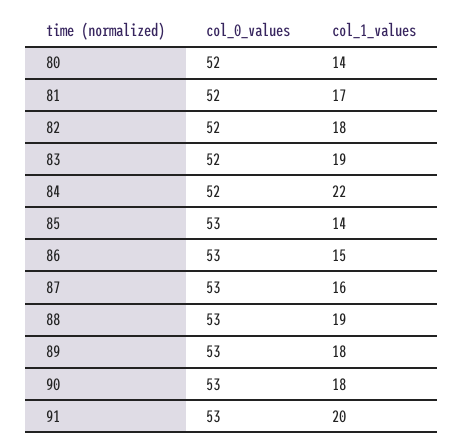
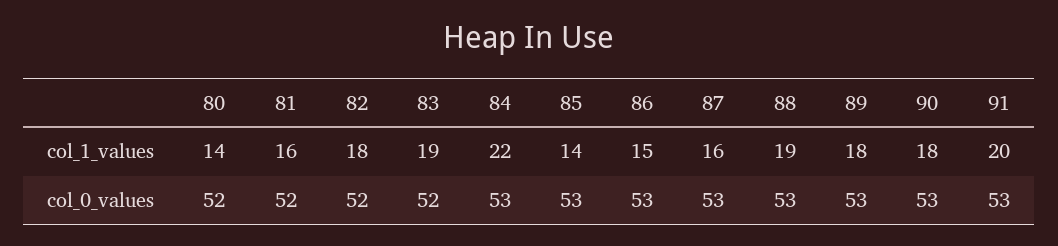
  {
    "col_0_values": {
      "80": 52,
      "81": 52,
      "82": 52,
      "83": 52,
-     "84": 52,
+     "84": 53,
      "85": 53,
      "86": 53,
      "87": 53,
      "88": 53,
      "89": 53,
      "90": 53,
      "91": 53
    },
    "col_1_values": {
      "80": 14,
-     "81": 17,
+     "81": 16,
      "82": 18,
      "83": 19,
      "84": 22,
      "85": 14,
      "86": 15,
      "87": 16,
      "88": 19,
      "89": 18,
      "90": 18,
      "91": 20
    }
  }

